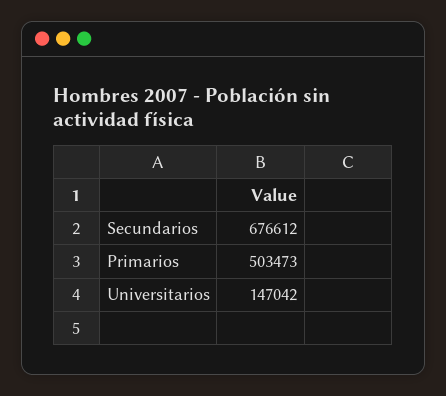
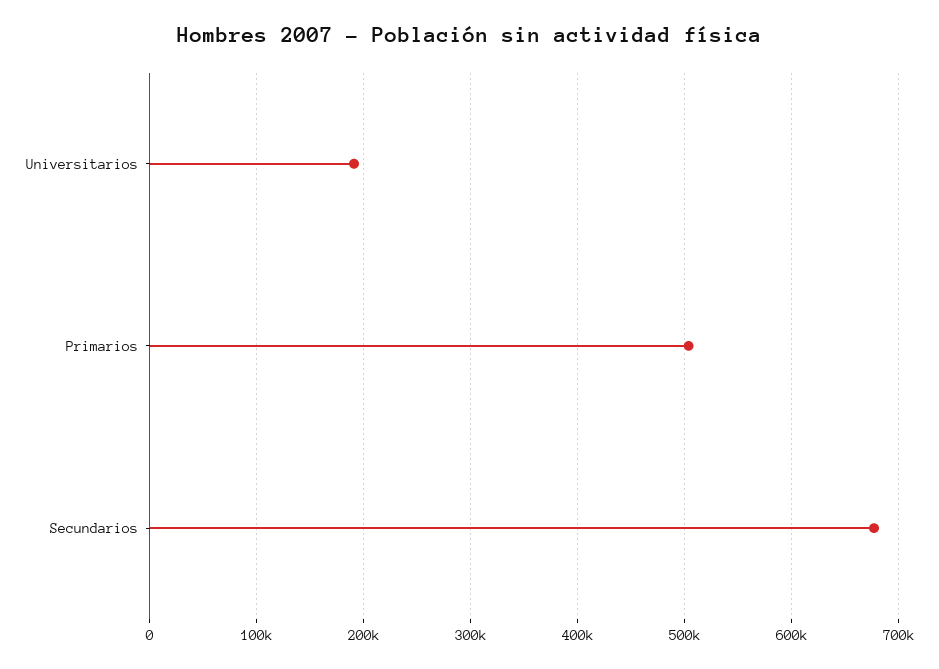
  {
    "Secundarios": 676612,
    "Primarios": 503473,
-   "Universitarios": 147042
+   "Universitarios": 190000
  }

